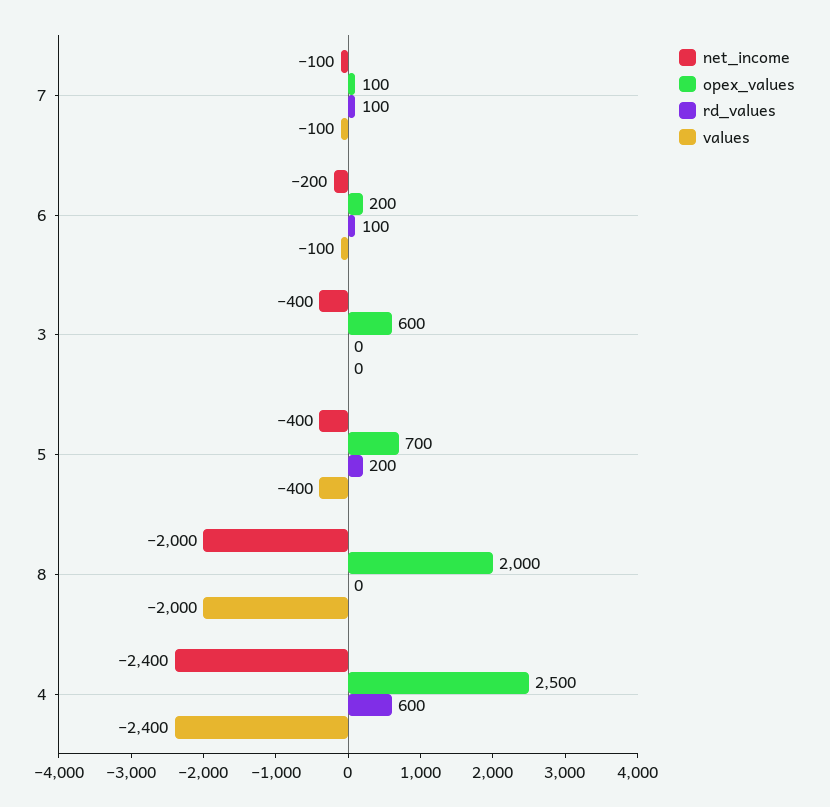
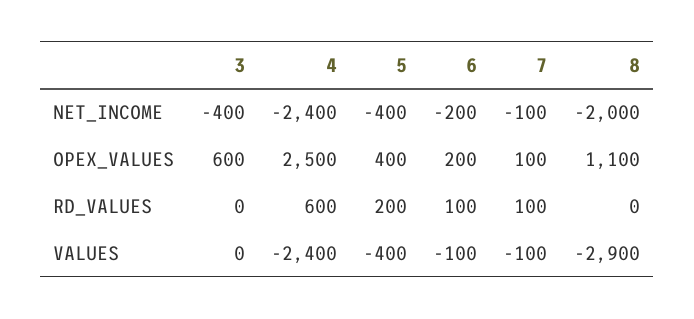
  {
    "net_income": {
      "7": -100,
      "6": -200,
      "3": -400,
      "5": -400,
      "8": -2000,
      "4": -2400
    },
    "opex_values": {
      "7": 100,
      "6": 200,
      "3": 600,
-     "5": 700,
+     "5": 400,
-     "8": 2000,
+     "8": 1100,
      "4": 2500
    },
    "rd_values": {
      "7": 100,
      "6": 100,
      "3": 0,
      "5": 200,
      "8": 0,
      "4": 600
    },
    "values": {
      "7": -100,
      "6": -100,
      "3": 0,
      "5": -400,
-     "8": -2000,
+     "8": -2900,
      "4": -2400
    }
  }

